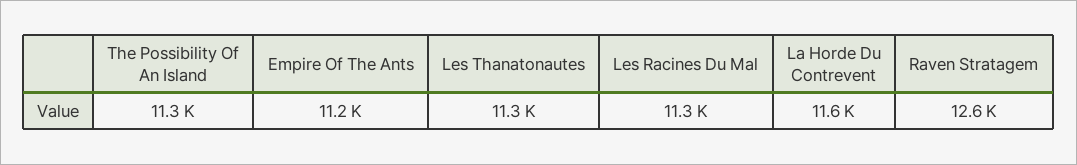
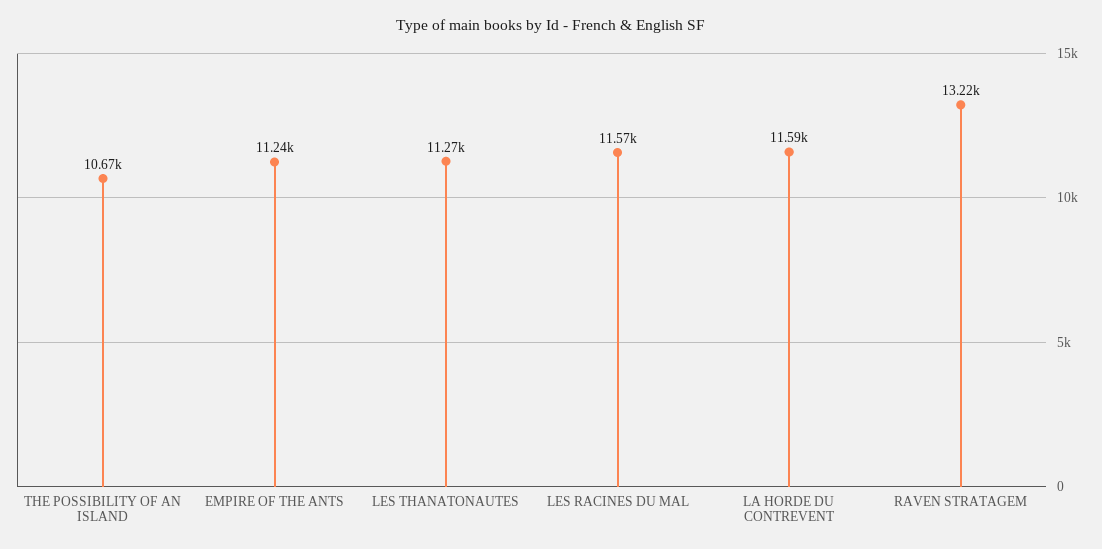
  {
-   "The Possibility Of An Island": 11300,
+   "The Possibility Of An Island": 10670,
    "Empire Of The Ants": 11240,
    "Les Thanatonautes": 11270,
-   "Les Racines Du Mal": 11300,
+   "Les Racines Du Mal": 11570,
    "La Horde Du Contrevent": 11590,
-   "Raven Stratagem": 12600
+   "Raven Stratagem": 13220
  }

